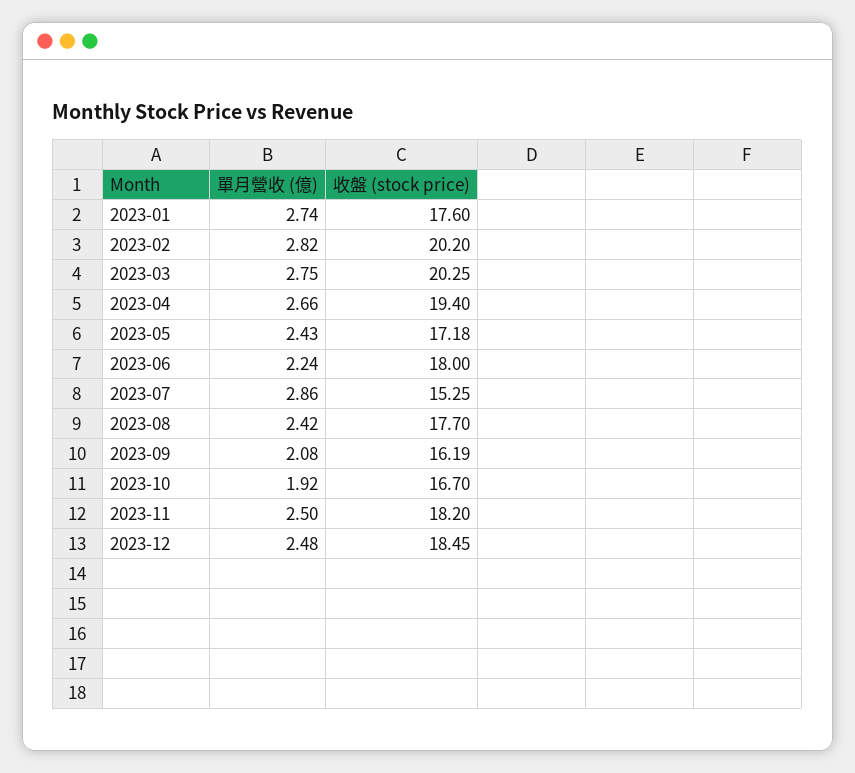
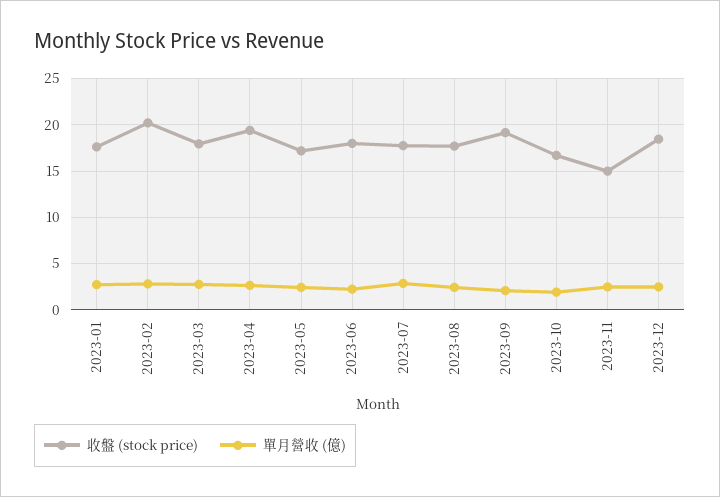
  {
    "單月營收 (億)": {
      "2023-01": 2.74,
      "2023-02": 2.82,
      "2023-03": 2.75,
      "2023-04": 2.66,
      "2023-05": 2.43,
      "2023-06": 2.24,
      "2023-07": 2.86,
      "2023-08": 2.42,
      "2023-09": 2.08,
      "2023-10": 1.92,
      "2023-11": 2.5,
      "2023-12": 2.48
    },
    "收盤 (stock price)": {
      "2023-01": 17.6,
      "2023-02": 20.2,
-     "2023-03": 20.25,
+     "2023-03": 18,
      "2023-04": 19.4,
      "2023-05": 17.18,
      "2023-06": 18,
-     "2023-07": 15.25,
+     "2023-07": 18,
      "2023-08": 17.7,
-     "2023-09": 16.19,
+     "2023-09": 19,
      "2023-10": 16.7,
-     "2023-11": 18.2,
+     "2023-11": 15,
      "2023-12": 18.45
    }
  }

